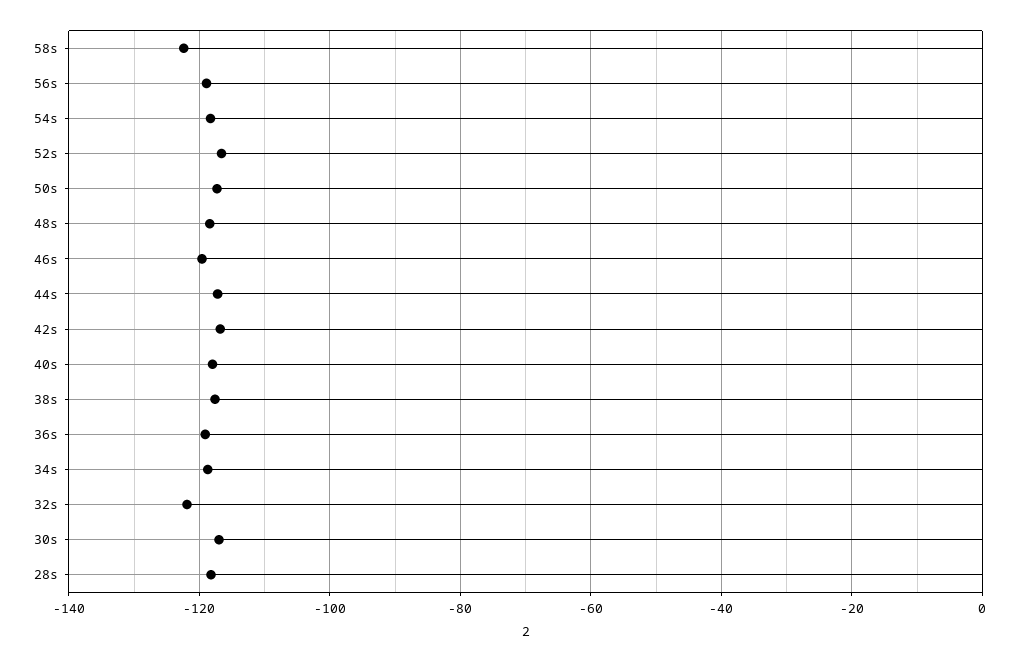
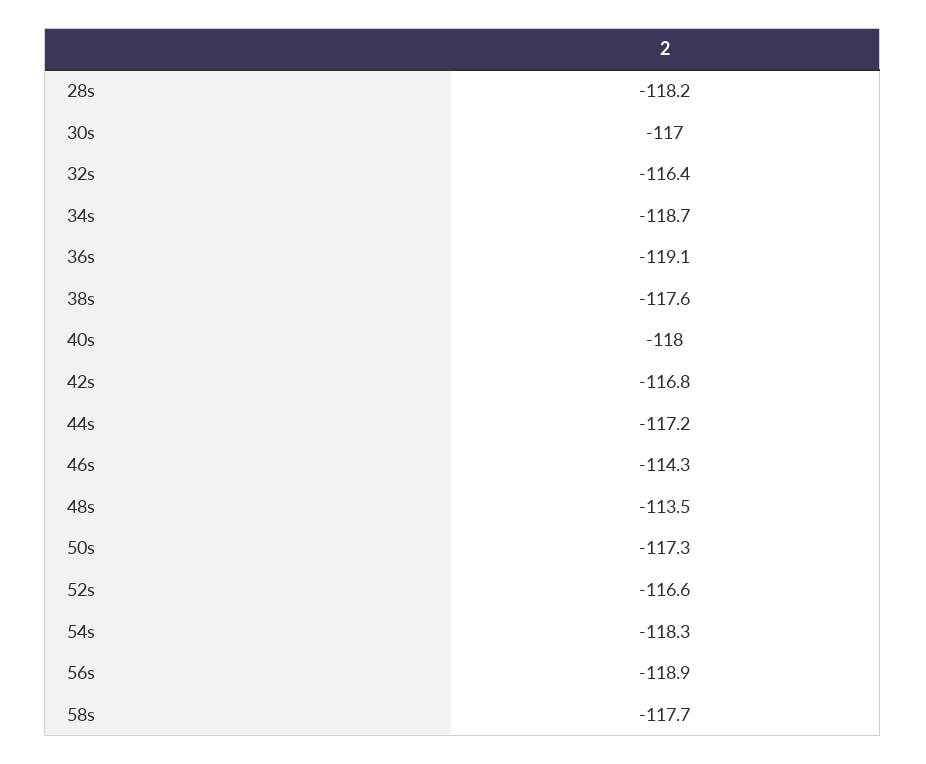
  {
-   "58s": -122,
+   "58s": -117.7,
    "56s": -118.9,
    "54s": -118.3,
    "52s": -116.6,
    "50s": -117.3,
-   "48s": -118,
+   "48s": -113.5,
-   "46s": -120,
+   "46s": -114.3,
    "44s": -117.2,
    "42s": -116.8,
    "40s": -118,
    "38s": -117.6,
    "36s": -119.1,
    "34s": -118.7,
-   "32s": -122,
+   "32s": -116.4,
    "30s": -117,
    "28s": -118.2
  }

